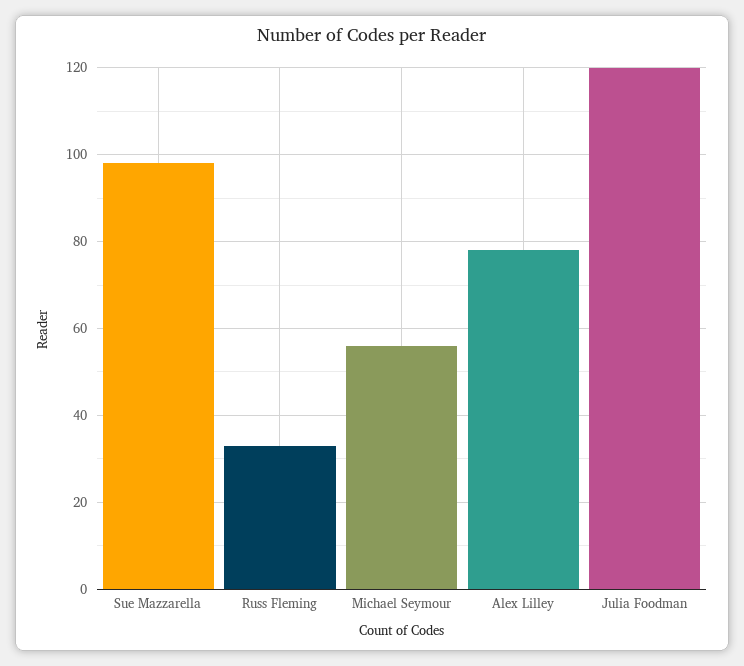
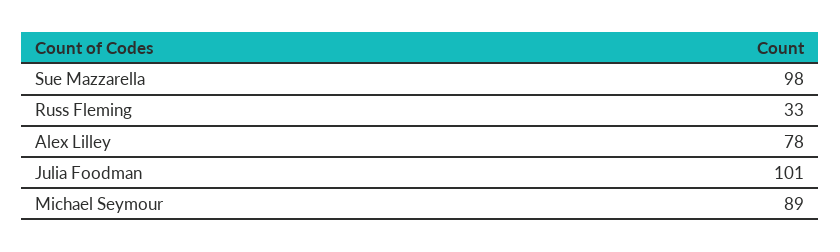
  {
    "Sue Mazzarella": 98,
    "Russ Fleming": 33,
-   "Michael Seymour": 55,
+   "Michael Seymour": 89,
    "Alex Lilley": 78,
-   "Julia Foodman": 120
+   "Julia Foodman": 101
  }

